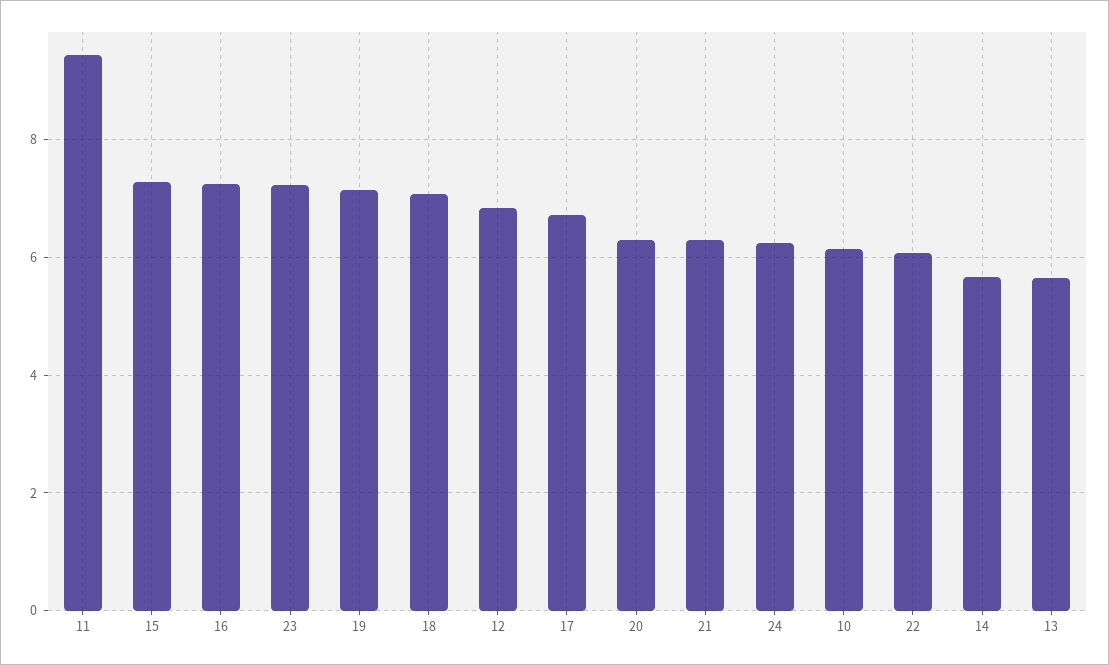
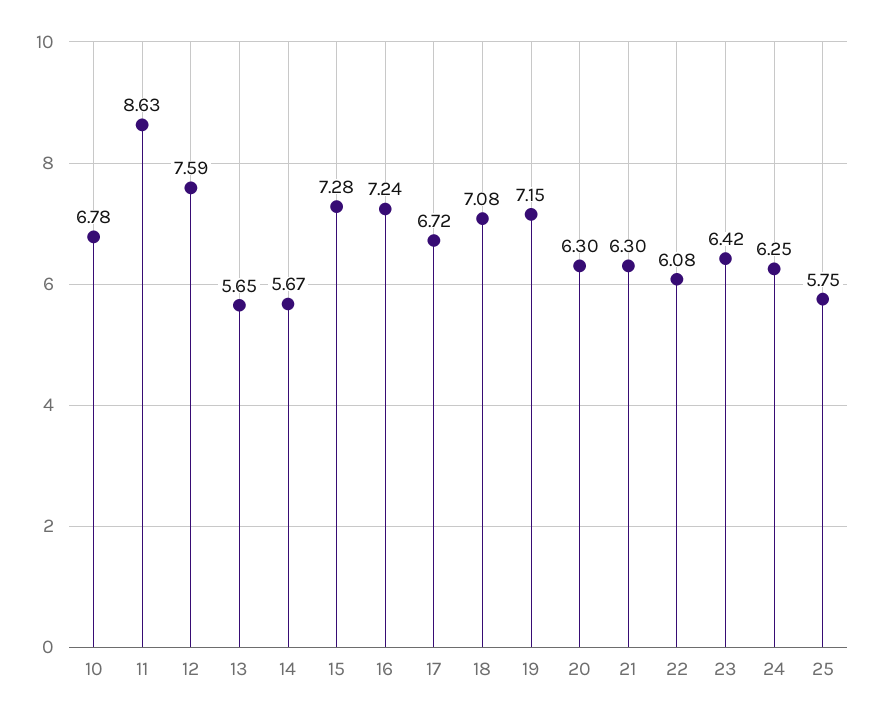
  {
-   "11": 9.4,
+   "11": 8.63,
    "15": 7.28,
    "16": 7.24,
-   "23": 7.2,
+   "23": 6.42,
    "19": 7.15,
    "18": 7.08,
-   "12": 6.8,
+   "12": 7.59,
    "17": 6.72,
    "20": 6.3,
    "21": 6.3,
    "24": 6.25,
-   "10": 6.2,
+   "10": 6.78,
    "22": 6.08,
    "14": 5.67,
-   "13": 5.65
+   "13": 5.65,
+   "25": 5.75
  }

